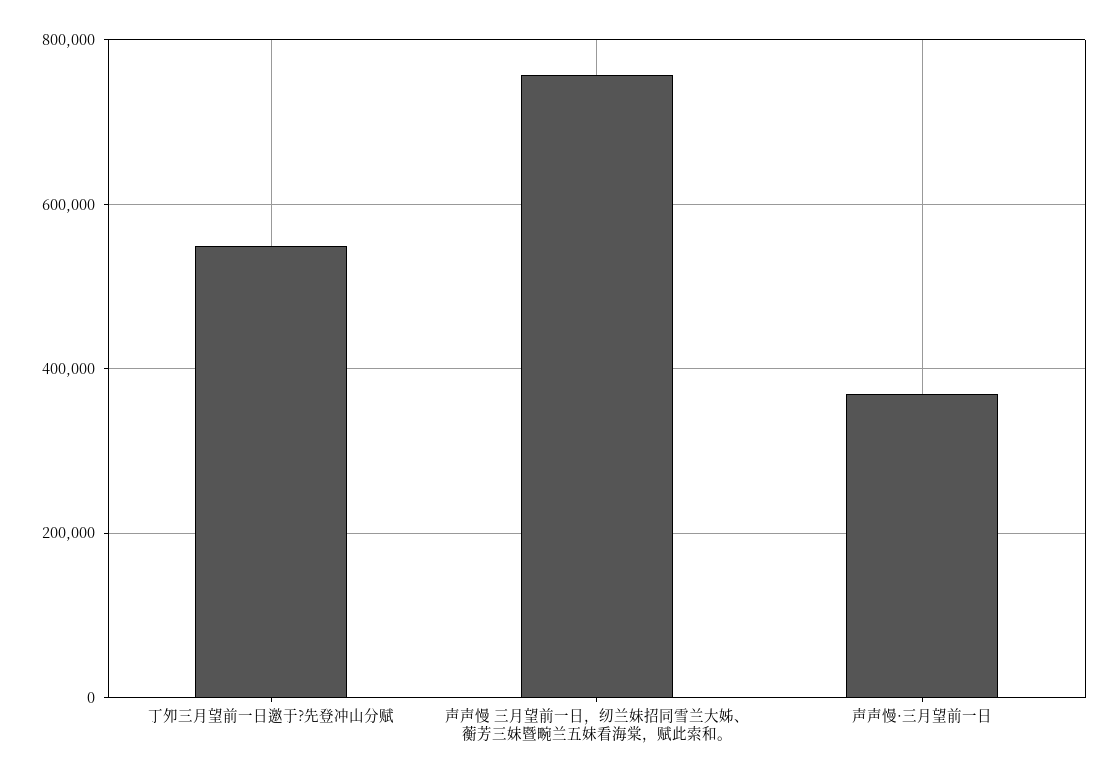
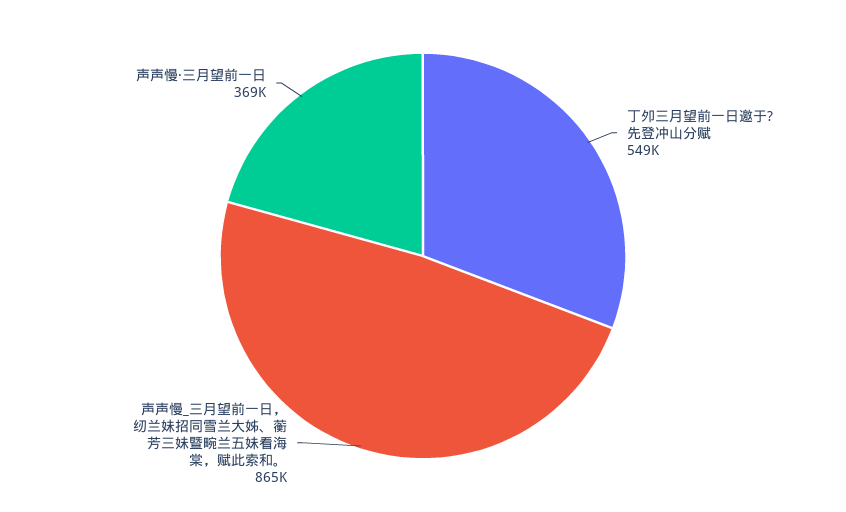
  {
    "丁夘三月望前一日邀于?先登冲山分赋": 549000,
-   "声声慢 三月望前一日，纫兰妹招同雪兰大姊、蘅芳三妹暨畹兰五妹看海棠，赋此索和。": 760000,
+   "声声慢 三月望前一日，纫兰妹招同雪兰大姊、蘅芳三妹暨畹兰五妹看海棠，赋此索和。": 865000,
    "声声慢·三月望前一日": 369000
  }

